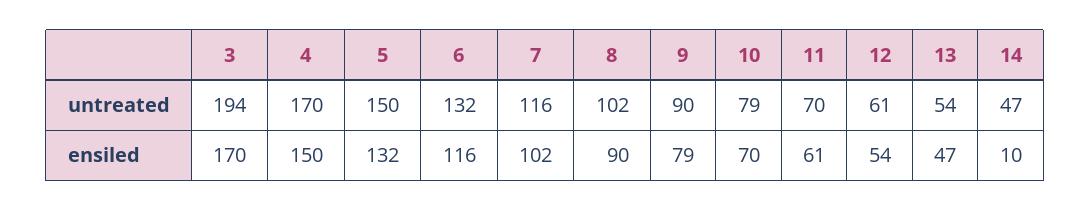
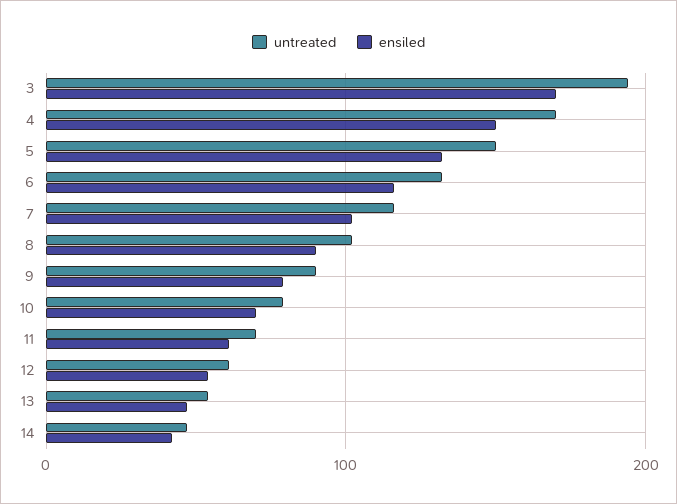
  {
    "untreated": {
      "3": 194,
      "4": 170,
      "5": 150,
      "6": 132,
      "7": 116,
      "8": 102,
      "9": 90,
      "10": 79,
      "11": 70,
      "12": 61,
      "13": 54,
      "14": 47
    },
    "ensiled": {
      "3": 170,
      "4": 150,
      "5": 132,
      "6": 116,
      "7": 102,
      "8": 90,
      "9": 79,
      "10": 70,
      "11": 61,
      "12": 54,
      "13": 47,
-     "14": 10
+     "14": 40
    }
  }

